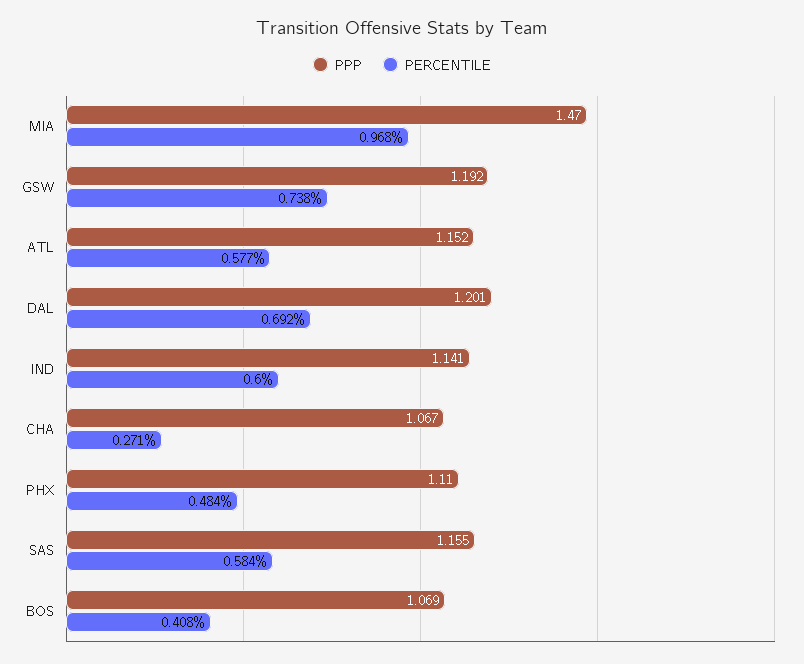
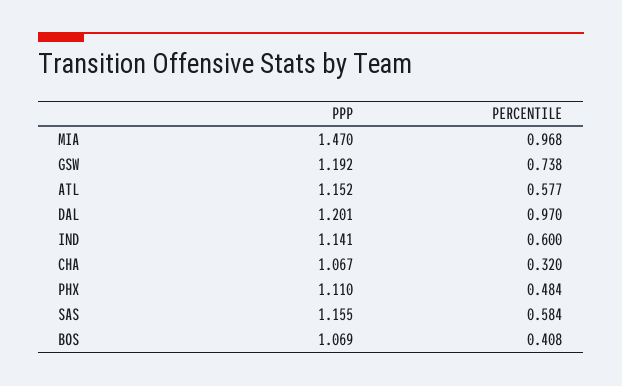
  {
    "PPP": {
      "MIA": 1.47,
      "GSW": 1.192,
      "ATL": 1.152,
      "DAL": 1.201,
      "IND": 1.141,
      "CHA": 1.067,
      "PHX": 1.11,
      "SAS": 1.155,
      "BOS": 1.069
    },
    "PERCENTILE": {
      "MIA": 0.968,
      "GSW": 0.738,
      "ATL": 0.577,
-     "DAL": 0.692,
+     "DAL": 0.97,
      "IND": 0.6,
-     "CHA": 0.271,
+     "CHA": 0.32,
      "PHX": 0.484,
      "SAS": 0.584,
      "BOS": 0.408
    }
  }

